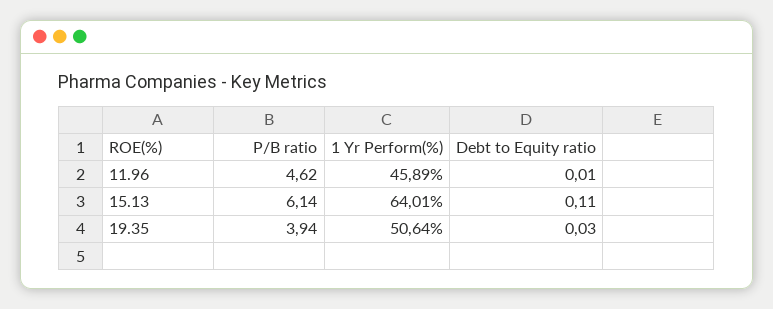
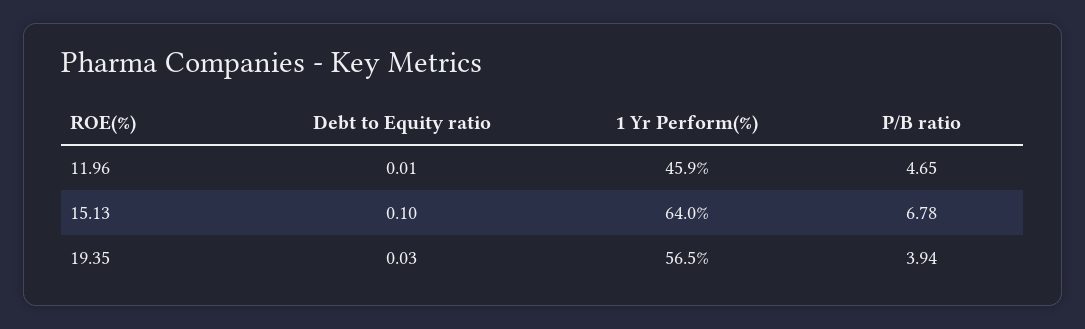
  {
    "P/B ratio": {
-     "11.96": 4.62,
+     "11.96": 4.65,
-     "15.13": 6.14,
+     "15.13": 6.78,
      "19.35": 3.94
    },
    "1 Yr Perform(%)": {
      "11.96": 45.89,
      "15.13": 64.01,
-     "19.35": 50.64
+     "19.35": 56.5
    },
    "Debt to Equity ratio": {
      "11.96": 0.01,
-     "15.13": 0.11,
+     "15.13": 0.1,
      "19.35": 0.03
    }
  }

